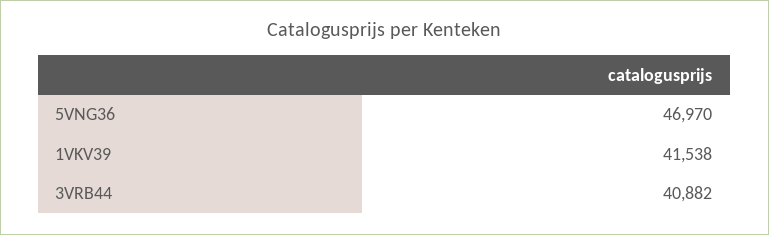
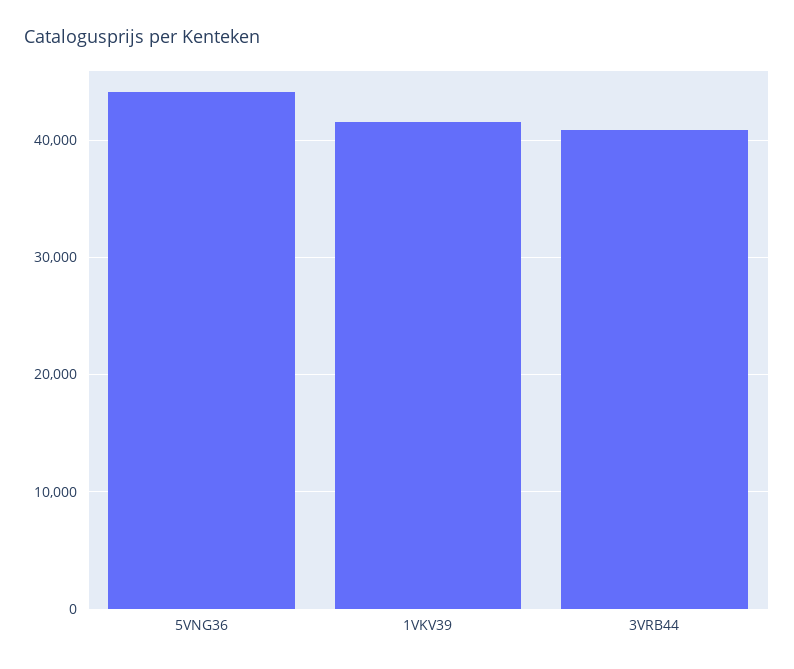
  {
-   "5VNG36": 46970,
+   "5VNG36": 44000,
    "1VKV39": 41538,
    "3VRB44": 40882
  }

